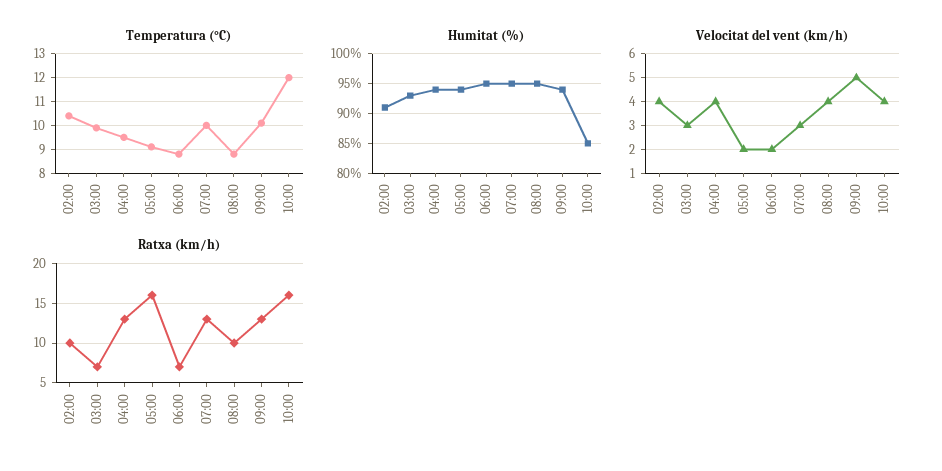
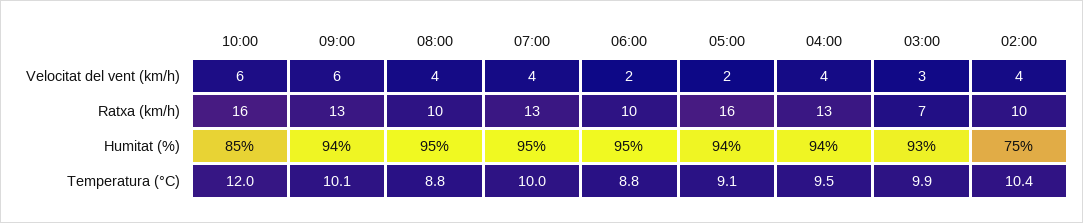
  {
    "Temperatura (°C)": {
      "02:00": 10.4,
      "03:00": 9.9,
      "04:00": 9.5,
      "05:00": 9.1,
      "06:00": 8.8,
      "07:00": 10,
      "08:00": 8.8,
      "09:00": 10.1,
      "10:00": 12
    },
    "Humitat (%)": {
-     "02:00": 90,
+     "02:00": 75,
      "03:00": 93,
      "04:00": 94,
      "05:00": 94,
      "06:00": 95,
      "07:00": 95,
      "08:00": 95,
      "09:00": 94,
      "10:00": 85
    },
    "Velocitat del vent (km/h)": {
      "02:00": 4,
      "03:00": 3,
      "04:00": 4,
      "05:00": 2,
      "06:00": 2,
-     "07:00": 3,
+     "07:00": 4,
      "08:00": 4,
-     "09:00": 5,
+     "09:00": 6,
-     "10:00": 4
+     "10:00": 6
    },
    "Ratxa (km/h)": {
      "02:00": 10,
      "03:00": 7,
      "04:00": 13,
      "05:00": 16,
-     "06:00": 7,
+     "06:00": 10,
      "07:00": 13,
      "08:00": 10,
      "09:00": 13,
      "10:00": 16
    }
  }

